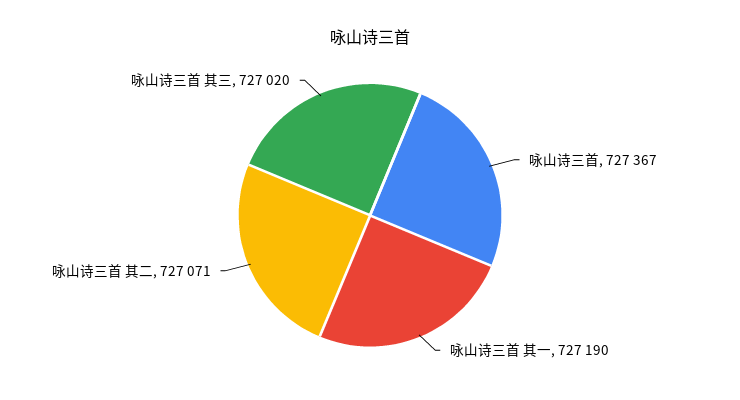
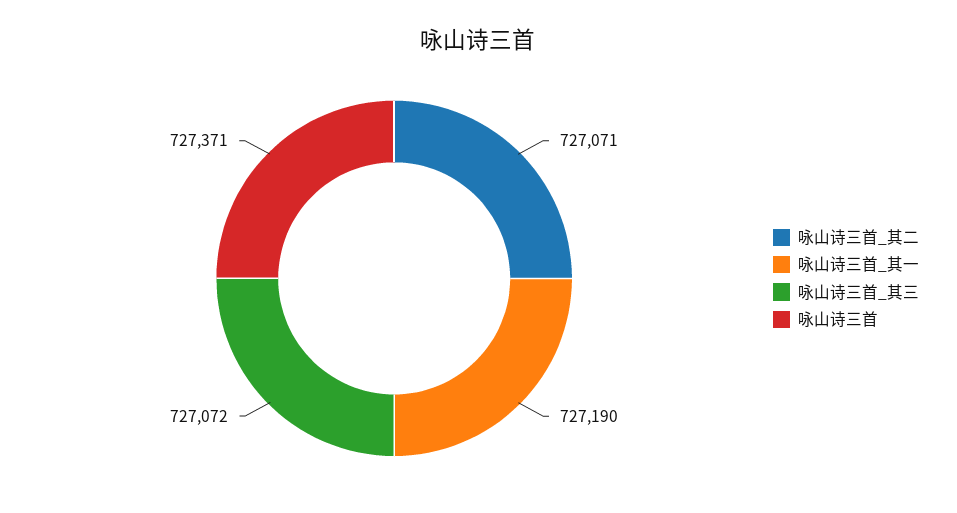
  {
-   "咏山诗三首": 727367,
+   "咏山诗三首": 727371,
    "咏山诗三首 其一": 727190,
    "咏山诗三首 其二": 727071,
-   "咏山诗三首 其三": 727020
+   "咏山诗三首 其三": 727072
  }

